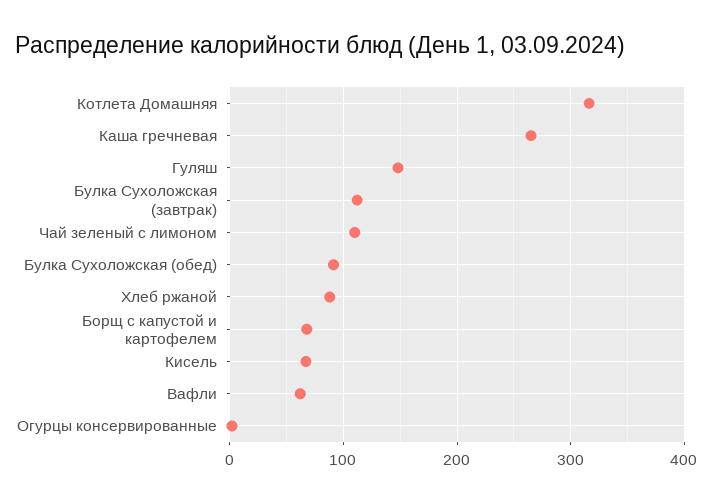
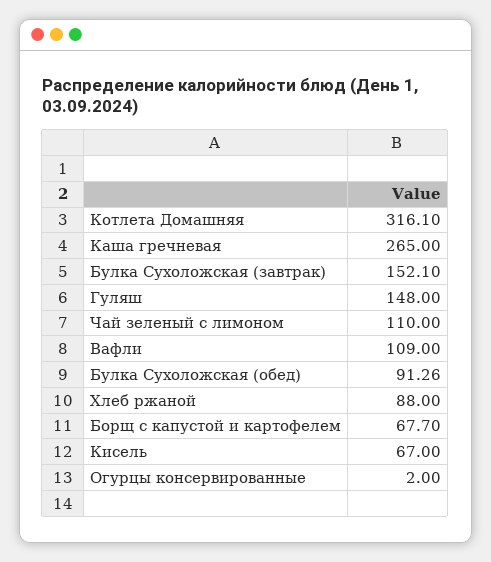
  {
    "Котлета Домашняя": 316.1,
    "Каша гречневая": 265,
    "Гуляш": 148,
-   "Булка Сухоложская (завтрак)": 110,
+   "Булка Сухоложская (завтрак)": 152.1,
    "Чай зеленый с лимоном": 110,
    "Булка Сухоложская (обед)": 91.26,
    "Хлеб ржаной": 88,
    "Борщ с капустой и картофелем": 67.7,
    "Кисель": 67,
-   "Вафли": 60,
+   "Вафли": 109,
    "Огурцы консервированные": 2
  }

